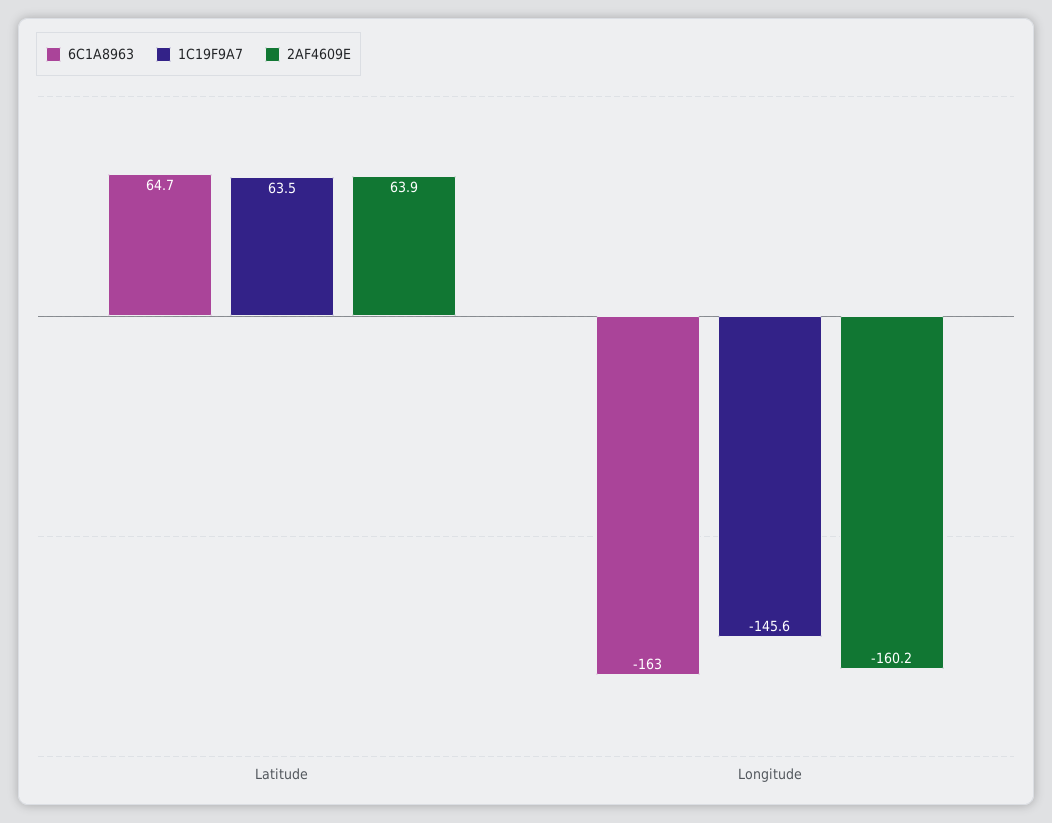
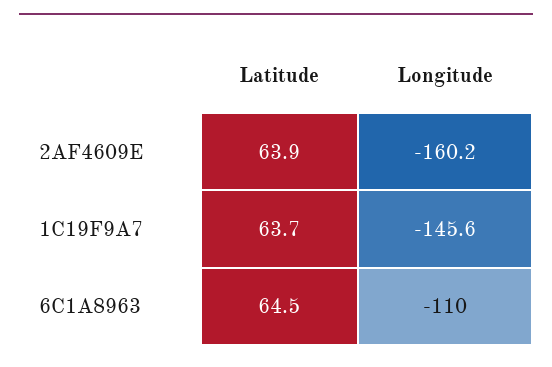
  {
    "6C1A8963": {
-     "Latitude": 64.7,
+     "Latitude": 64.5,
-     "Longitude": -163
+     "Longitude": -110
    },
    "1C19F9A7": {
-     "Latitude": 63.5,
+     "Latitude": 63.7,
      "Longitude": -145.6
    },
    "2AF4609E": {
      "Latitude": 63.9,
      "Longitude": -160.2
    }
  }

